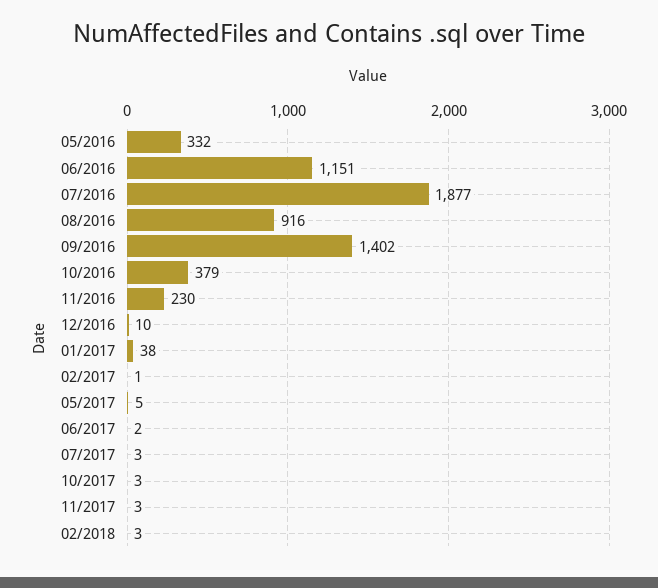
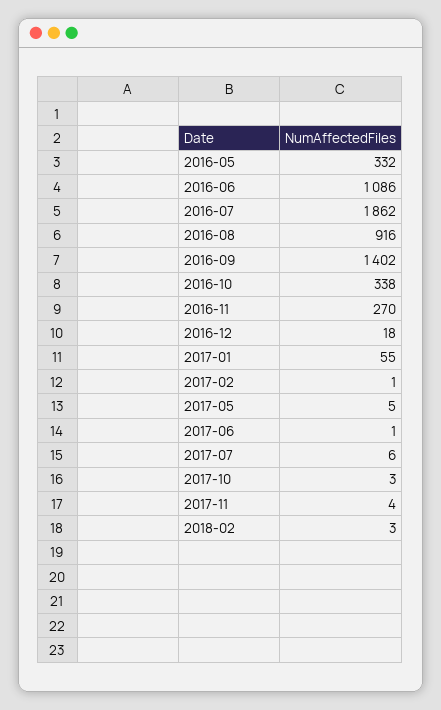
  {
    "05/2016": 332,
-   "06/2016": 1151,
+   "06/2016": 1086,
-   "07/2016": 1877,
+   "07/2016": 1862,
    "08/2016": 916,
    "09/2016": 1402,
-   "10/2016": 379,
+   "10/2016": 338,
-   "11/2016": 230,
+   "11/2016": 270,
-   "12/2016": 10,
+   "12/2016": 18,
-   "01/2017": 38,
+   "01/2017": 55,
    "02/2017": 1,
    "05/2017": 5,
-   "06/2017": 2,
+   "06/2017": 1,
-   "07/2017": 3,
+   "07/2017": 6,
    "10/2017": 3,
-   "11/2017": 3,
+   "11/2017": 4,
    "02/2018": 3
  }

